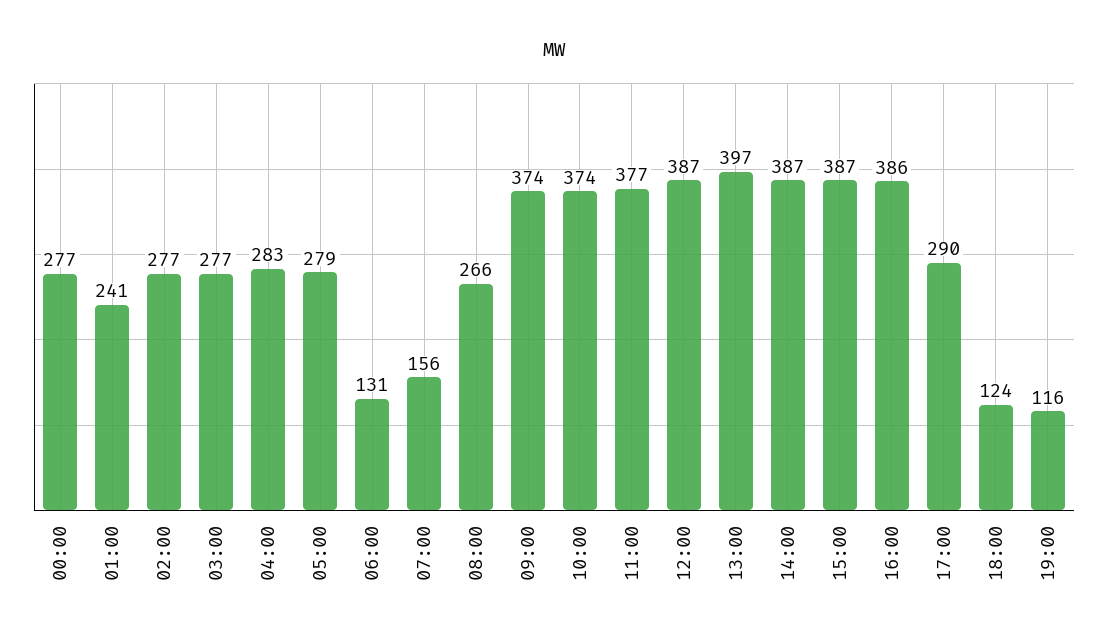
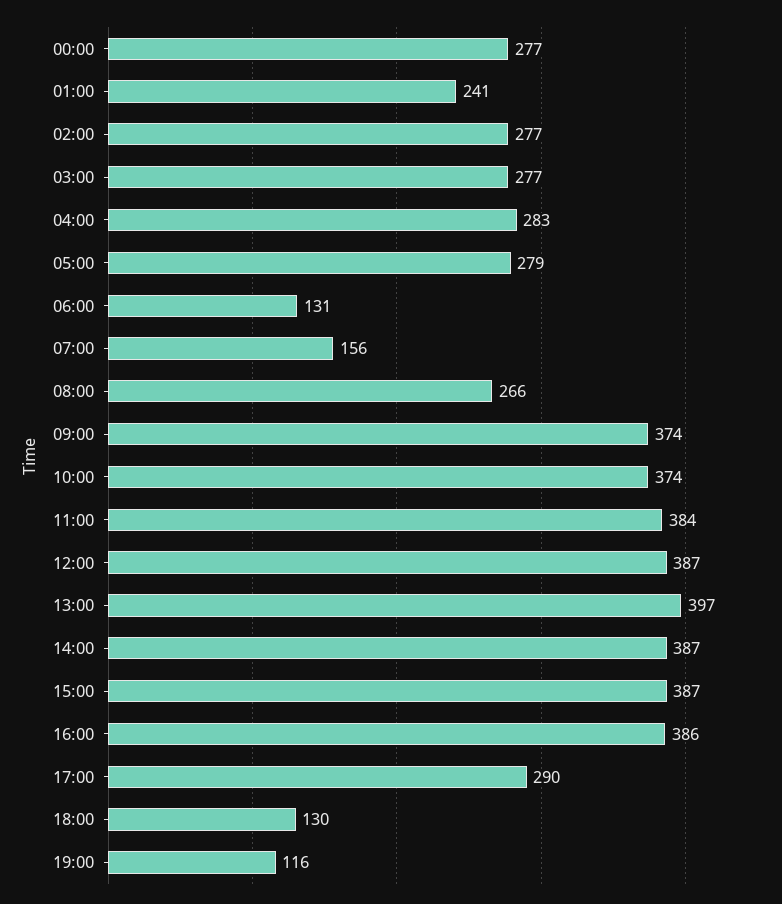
  {
    "00:00": 277,
    "01:00": 241,
    "02:00": 277,
    "03:00": 277,
    "04:00": 283,
    "05:00": 279,
    "06:00": 131,
    "07:00": 156,
    "08:00": 266,
    "09:00": 374,
    "10:00": 374,
-   "11:00": 377,
+   "11:00": 384,
    "12:00": 387,
    "13:00": 397,
    "14:00": 387,
    "15:00": 387,
    "16:00": 386,
    "17:00": 290,
-   "18:00": 124,
+   "18:00": 130,
    "19:00": 116
  }

